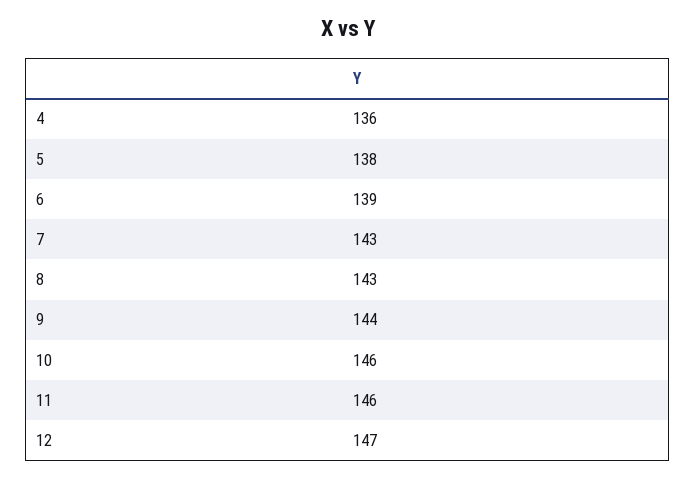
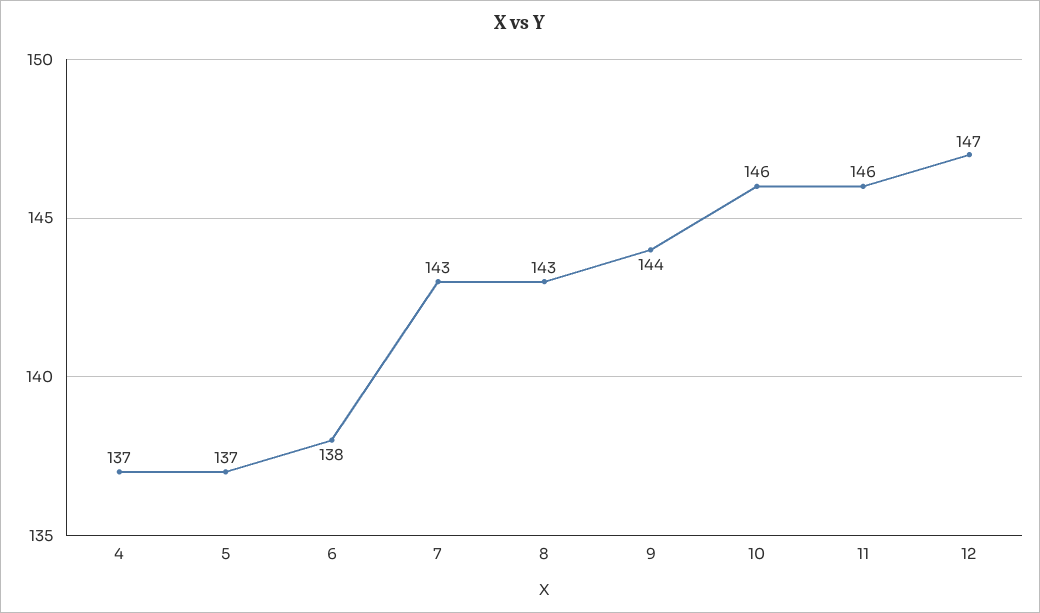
  {
-   "4": 136,
+   "4": 137,
-   "5": 138,
+   "5": 137,
-   "6": 139,
+   "6": 138,
    "7": 143,
    "8": 143,
    "9": 144,
    "10": 146,
    "11": 146,
    "12": 147
  }

